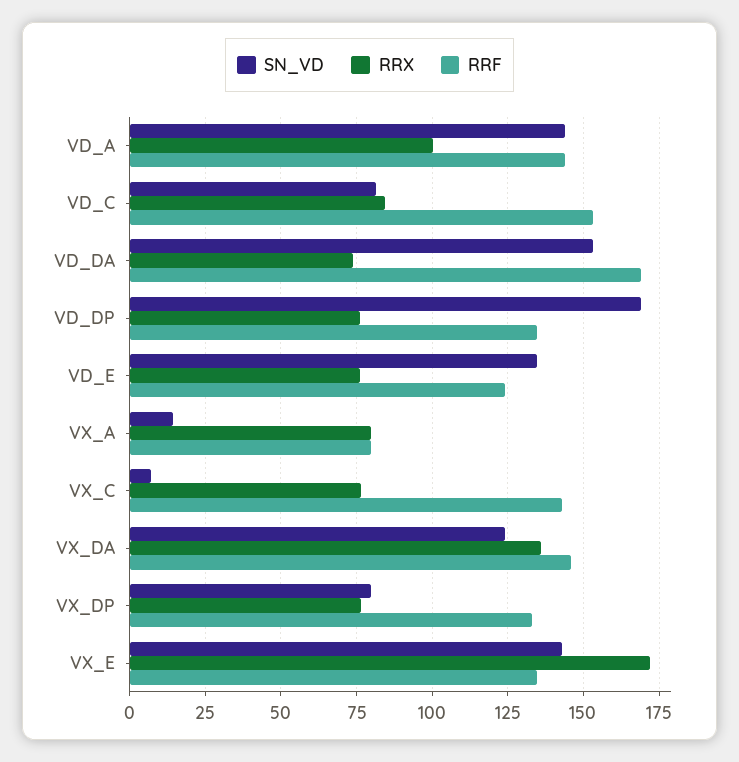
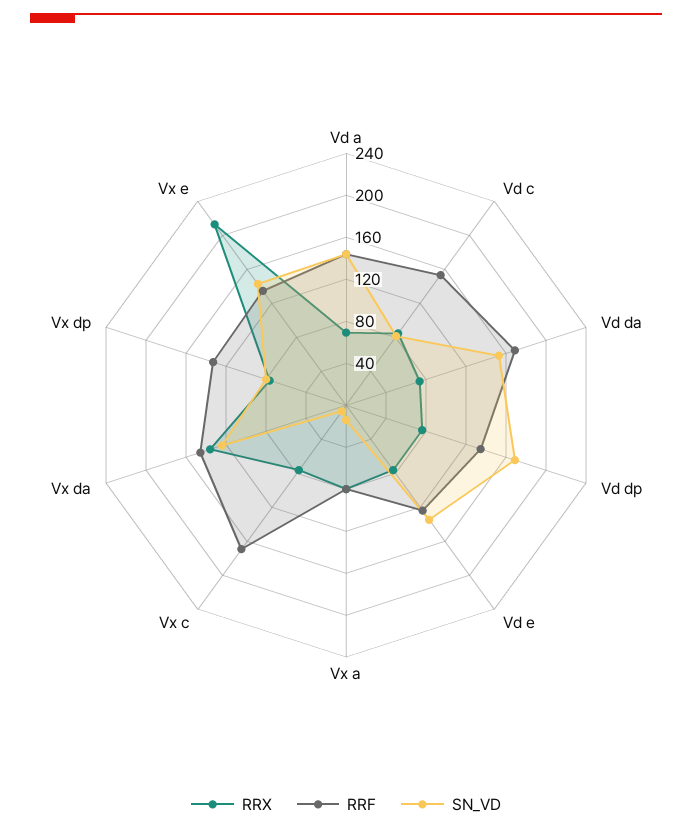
  {
    "SN_VD": {
      "VD_A": 145,
      "VD_C": 82.5,
      "VD_DA": 152.5,
      "VD_DP": 170,
      "VD_E": 135,
      "VX_A": 15,
      "VX_C": 7.5,
      "VX_DA": 125,
      "VX_DP": 80,
      "VX_E": 142.5
    },
    "RRX": {
-     "VD_A": 100,
+     "VD_A": 70,
      "VD_C": 85,
      "VD_DA": 72.5,
      "VD_DP": 75,
      "VD_E": 77.5,
      "VX_A": 80,
      "VX_C": 77.5,
      "VX_DA": 135,
      "VX_DP": 77.5,
-     "VX_E": 172.5
+     "VX_E": 210
    },
    "RRF": {
      "VD_A": 145,
      "VD_C": 152.5,
      "VD_DA": 170,
      "VD_DP": 135,
      "VD_E": 125,
      "VX_A": 80,
-     "VX_C": 142.5,
+     "VX_C": 170,
      "VX_DA": 145,
      "VX_DP": 132.5,
      "VX_E": 135
    }
  }

